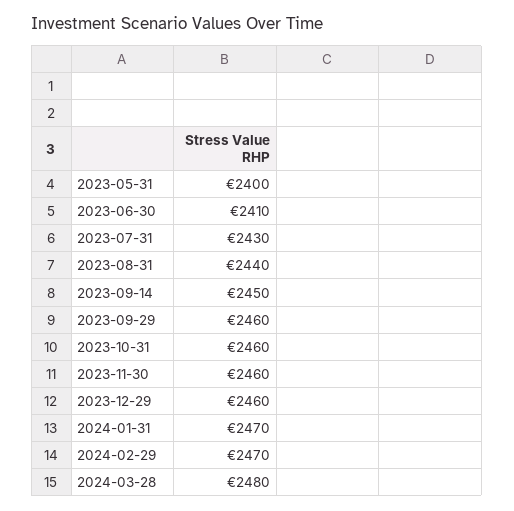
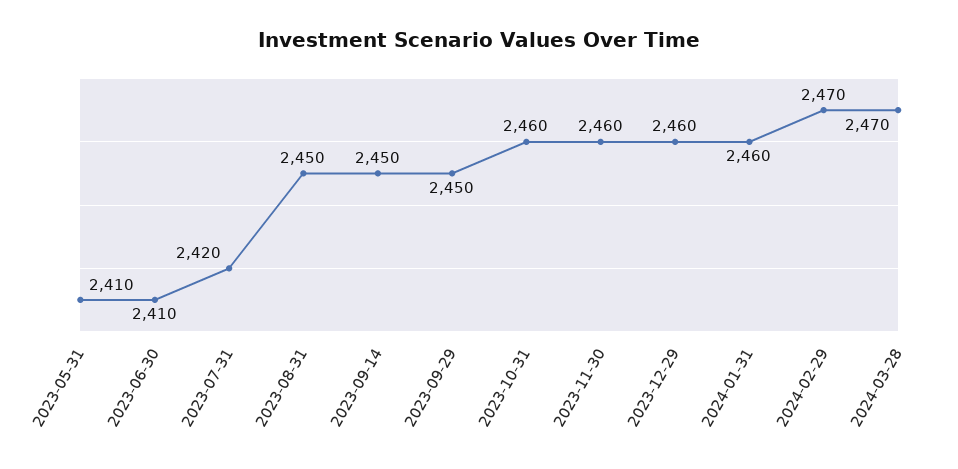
  {
-   "2023-05-31": 2400,
+   "2023-05-31": 2410,
    "2023-06-30": 2410,
-   "2023-07-31": 2430,
+   "2023-07-31": 2420,
-   "2023-08-31": 2440,
+   "2023-08-31": 2450,
    "2023-09-14": 2450,
-   "2023-09-29": 2460,
+   "2023-09-29": 2450,
    "2023-10-31": 2460,
    "2023-11-30": 2460,
    "2023-12-29": 2460,
-   "2024-01-31": 2470,
+   "2024-01-31": 2460,
    "2024-02-29": 2470,
-   "2024-03-28": 2480
+   "2024-03-28": 2470
  }

